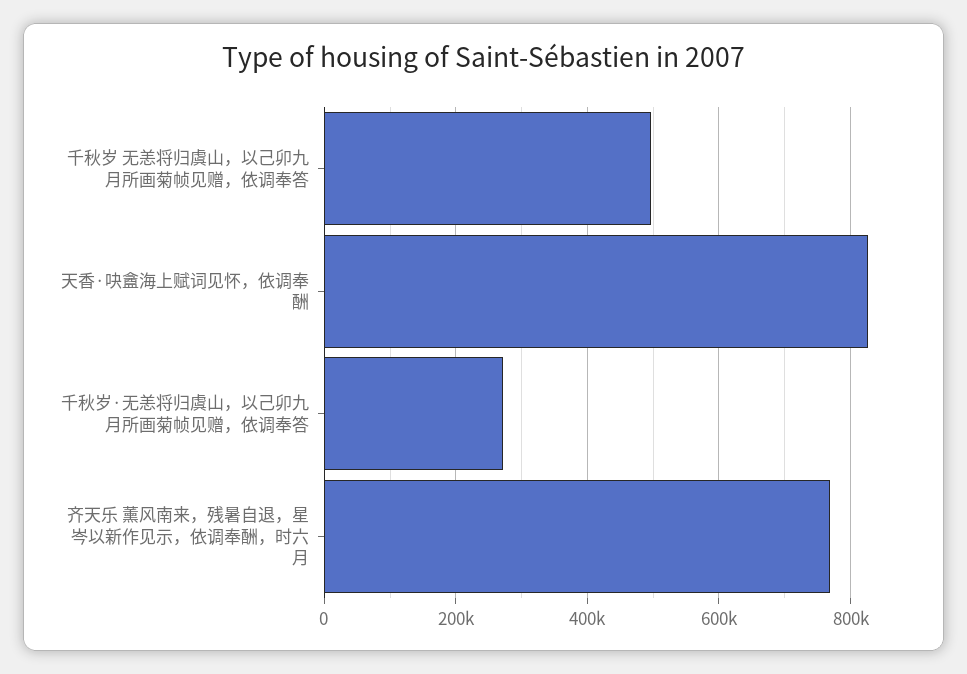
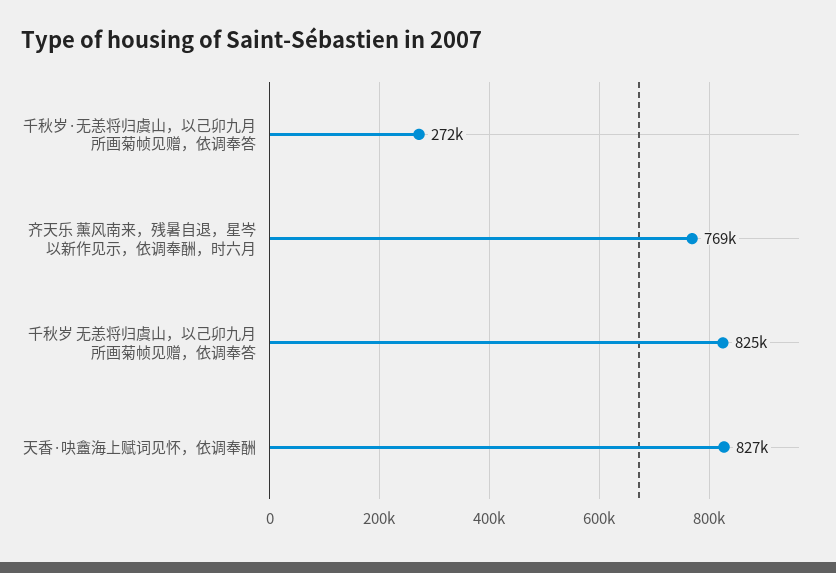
  {
-   "千秋岁 无恙将归虞山，以己卯九月所画菊帧见赠，依调奉答": 500000,
+   "千秋岁 无恙将归虞山，以己卯九月所画菊帧见赠，依调奉答": 825000,
    "天香·吷盦海上赋词见怀，依调奉酬": 827000,
    "千秋岁·无恙将归虞山，以己卯九月所画菊帧见赠，依调奉答": 272000,
    "齐天乐 薰风南来，残暑自退，星岑以新作见示，依调奉酬，时六月": 769000
  }

